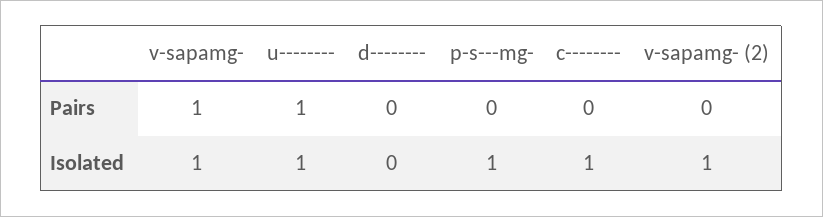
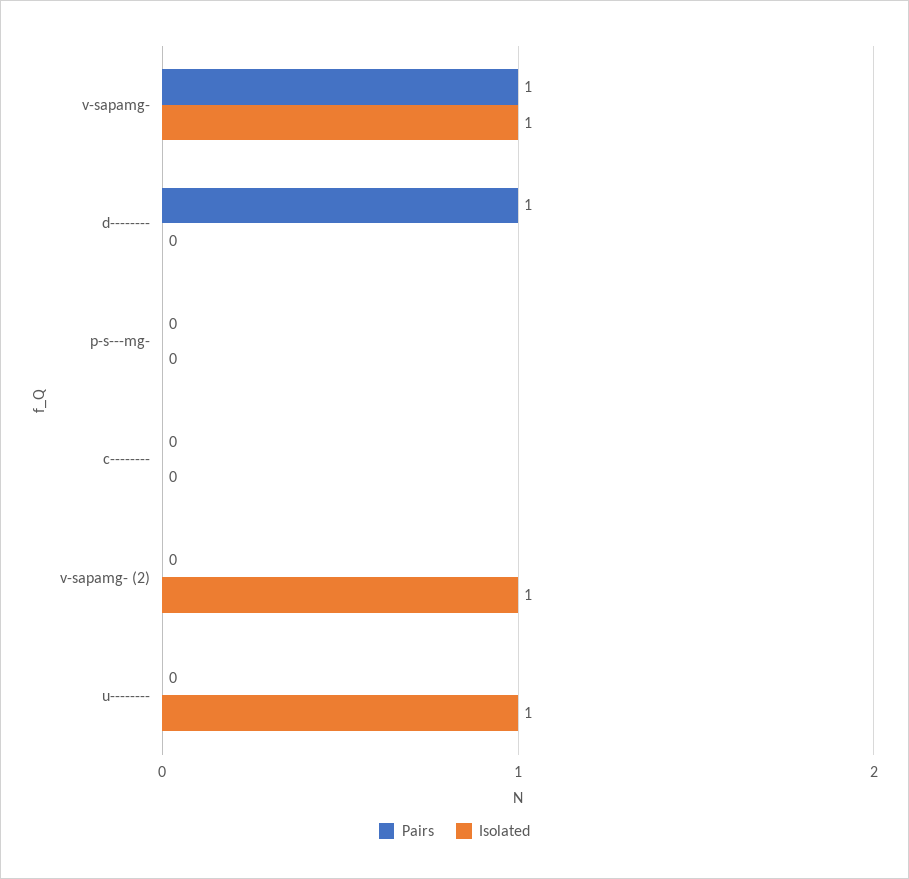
  {
    "Pairs": {
      "v-sapamg-": 1,
-     "u--------": 1,
+     "u--------": 0,
-     "d--------": 0,
+     "d--------": 1,
      "p-s---mg-": 0,
      "c--------": 0,
      "v-sapamg- (2)": 0
    },
    "Isolated": {
      "v-sapamg-": 1,
      "u--------": 1,
      "d--------": 0,
-     "p-s---mg-": 1,
+     "p-s---mg-": 0,
-     "c--------": 1,
+     "c--------": 0,
      "v-sapamg- (2)": 1
    }
  }

